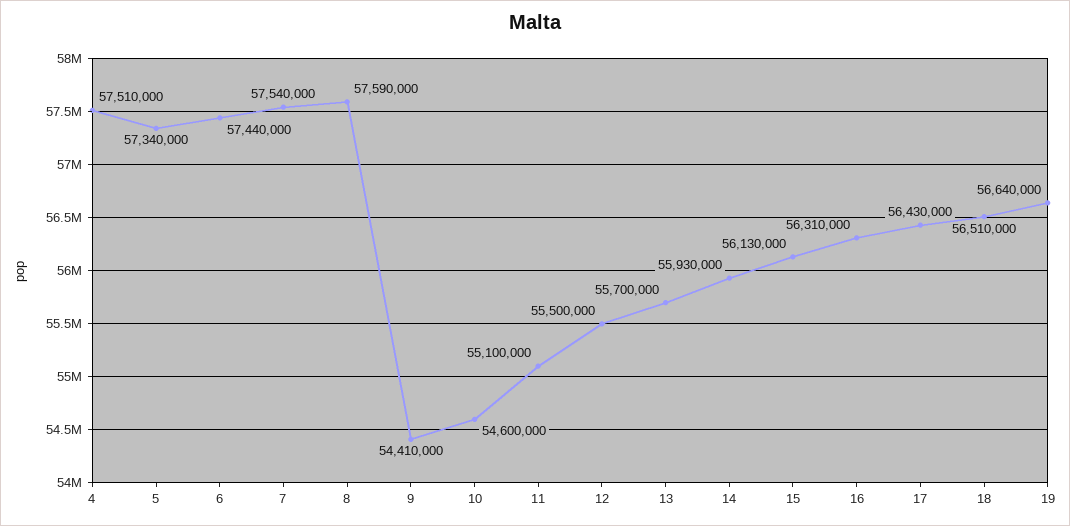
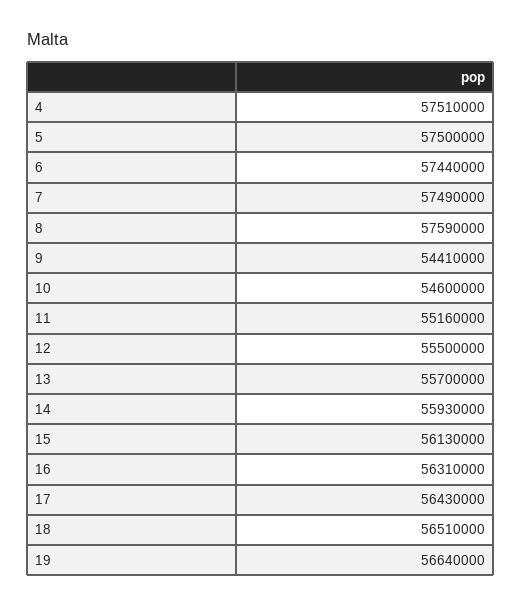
  {
    "4": 57510000,
-   "5": 57340000,
+   "5": 57500000,
    "6": 57440000,
-   "7": 57540000,
+   "7": 57490000,
    "8": 57590000,
    "9": 54410000,
    "10": 54600000,
-   "11": 55100000,
+   "11": 55160000,
    "12": 55500000,
    "13": 55700000,
    "14": 55930000,
    "15": 56130000,
    "16": 56310000,
    "17": 56430000,
    "18": 56510000,
    "19": 56640000
  }

